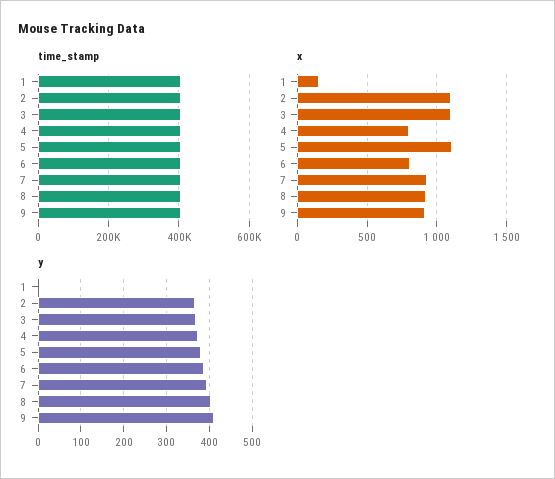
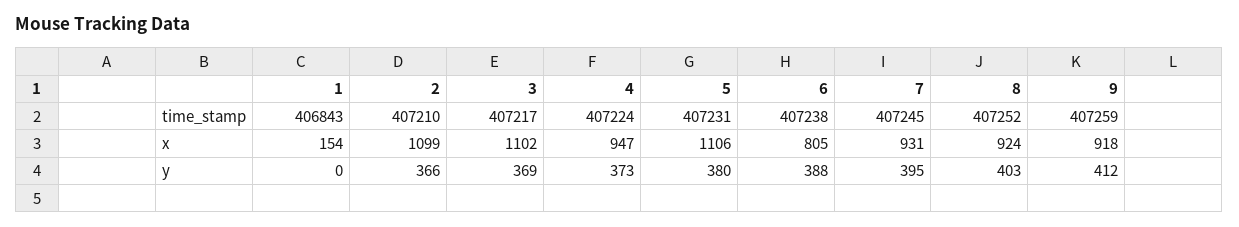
  {
    "time_stamp": {
      "1": 406843,
      "2": 407210,
      "3": 407217,
      "4": 407224,
      "5": 407231,
      "6": 407238,
      "7": 407245,
      "8": 407252,
      "9": 407259
    },
    "x": {
      "1": 154,
      "2": 1099,
      "3": 1102,
-     "4": 800,
+     "4": 947,
      "5": 1106,
      "6": 805,
      "7": 931,
      "8": 924,
      "9": 918
    },
    "y": {
      "1": 0,
      "2": 366,
      "3": 369,
      "4": 373,
      "5": 380,
      "6": 388,
      "7": 395,
      "8": 403,
      "9": 412
    }
  }

